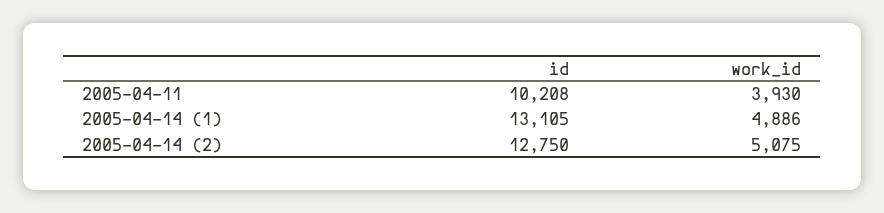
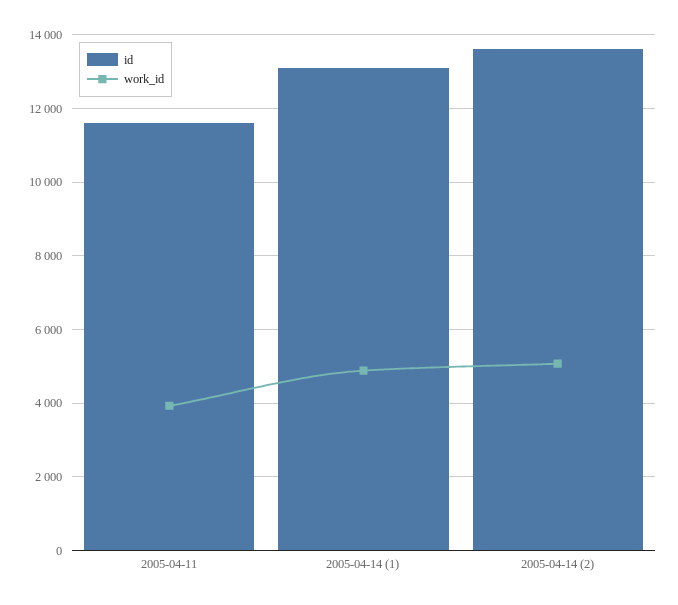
  {
    "id": {
-     "2005-04-11": 10208,
+     "2005-04-11": 11600,
      "2005-04-14 (1)": 13105,
-     "2005-04-14 (2)": 12750
+     "2005-04-14 (2)": 13600
    },
    "work_id": {
      "2005-04-11": 3930,
      "2005-04-14 (1)": 4886,
      "2005-04-14 (2)": 5075
    }
  }

